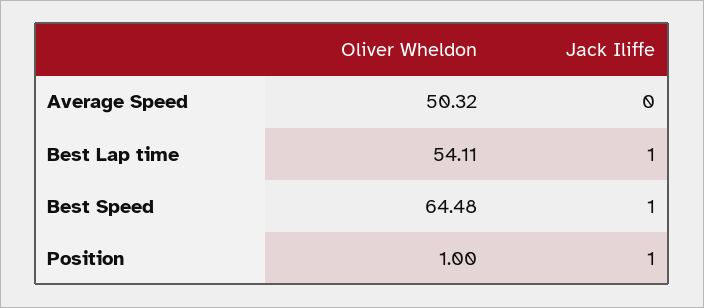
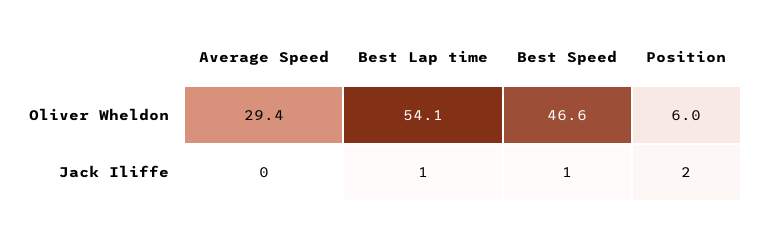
  {
    "Oliver Wheldon": {
-     "Average Speed": 50.32,
+     "Average Speed": 29.4,
      "Best Lap time": 54.11,
-     "Best Speed": 64.48,
+     "Best Speed": 46.6,
-     "Position": 1
+     "Position": 6
    },
    "Jack Iliffe": {
      "Average Speed": 0,
      "Best Lap time": 1,
      "Best Speed": 1,
-     "Position": 1
+     "Position": 2
    }
  }

